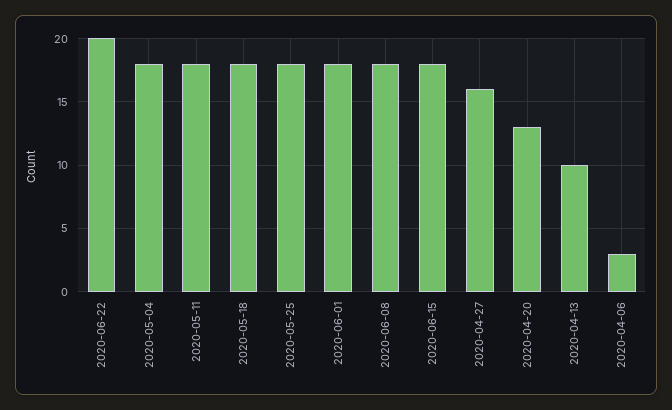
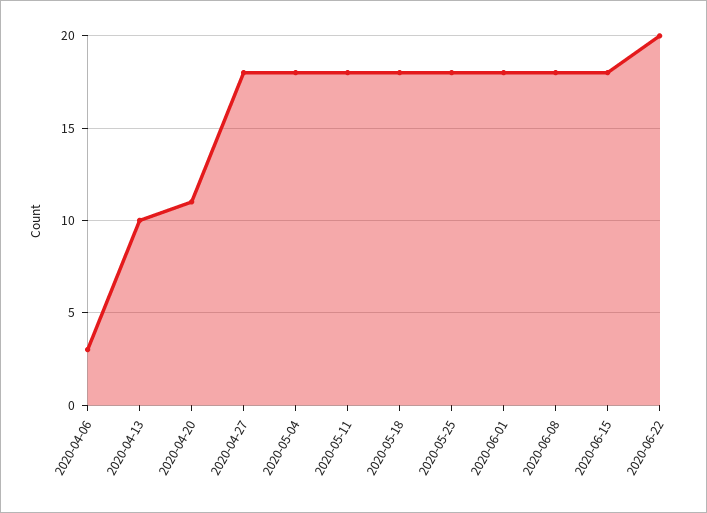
  {
    "2020-06-22": 20,
    "2020-05-04": 18,
    "2020-05-11": 18,
    "2020-05-18": 18,
    "2020-05-25": 18,
    "2020-06-01": 18,
    "2020-06-08": 18,
    "2020-06-15": 18,
-   "2020-04-27": 16,
+   "2020-04-27": 18,
-   "2020-04-20": 13,
+   "2020-04-20": 11,
    "2020-04-13": 10,
    "2020-04-06": 3
  }

